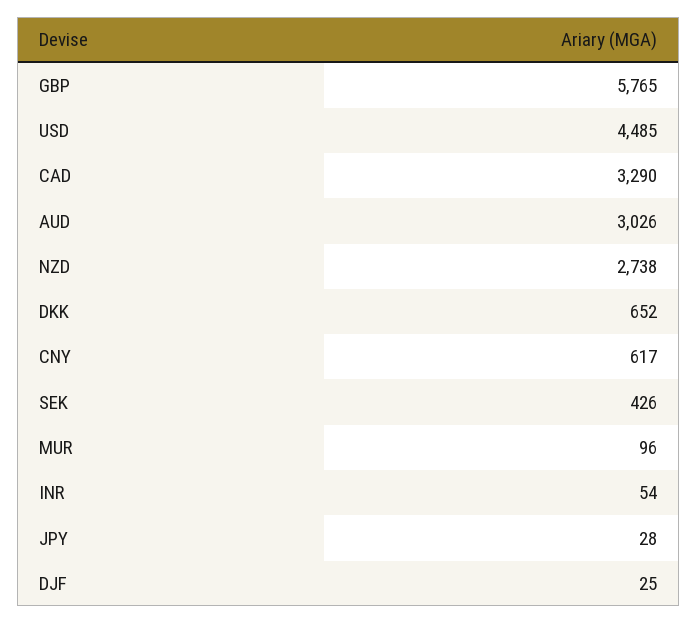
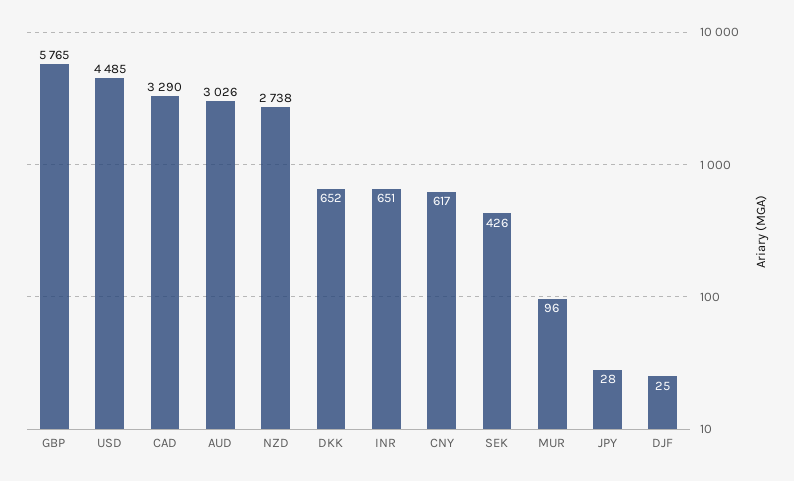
  {
    "GBP": 5765,
    "USD": 4485,
    "CAD": 3290,
    "AUD": 3026,
    "NZD": 2738,
    "DKK": 652,
    "CNY": 617,
    "SEK": 426,
    "MUR": 96,
-   "INR": 54,
+   "INR": 651,
    "JPY": 28,
    "DJF": 25
  }

